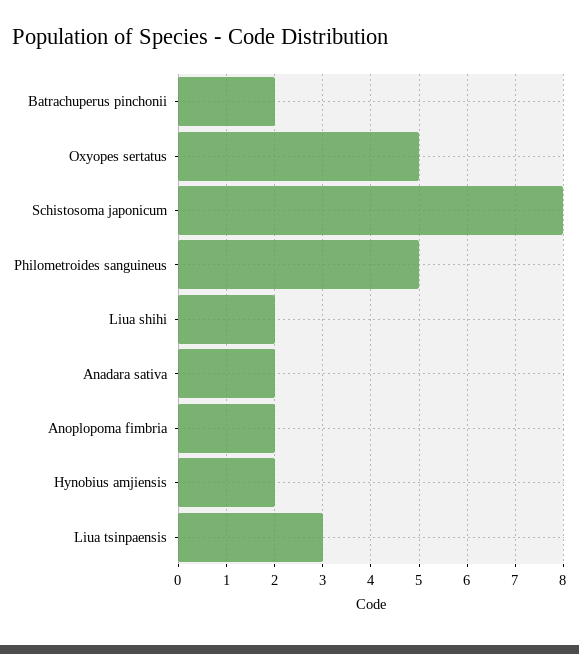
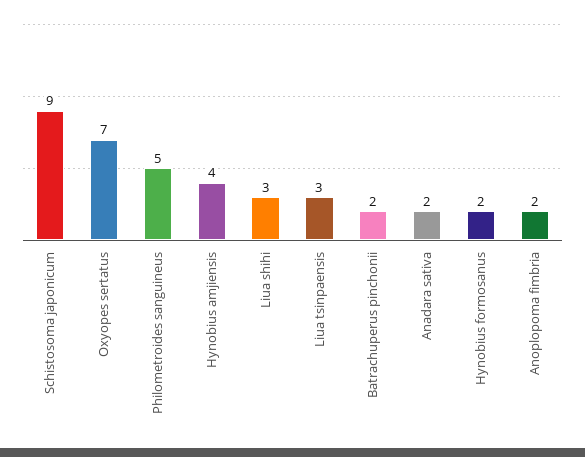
  {
    "Batrachuperus pinchonii": 2,
-   "Oxyopes sertatus": 5,
+   "Oxyopes sertatus": 7,
-   "Schistosoma japonicum": 8,
+   "Schistosoma japonicum": 9,
    "Philometroides sanguineus": 5,
-   "Liua shihi": 2,
+   "Liua shihi": 3,
    "Anadara sativa": 2,
    "Anoplopoma fimbria": 2,
-   "Hynobius amjiensis": 2,
+   "Hynobius amjiensis": 4,
-   "Liua tsinpaensis": 3
+   "Liua tsinpaensis": 3,
+   "Hynobius formosanus": 2
  }

